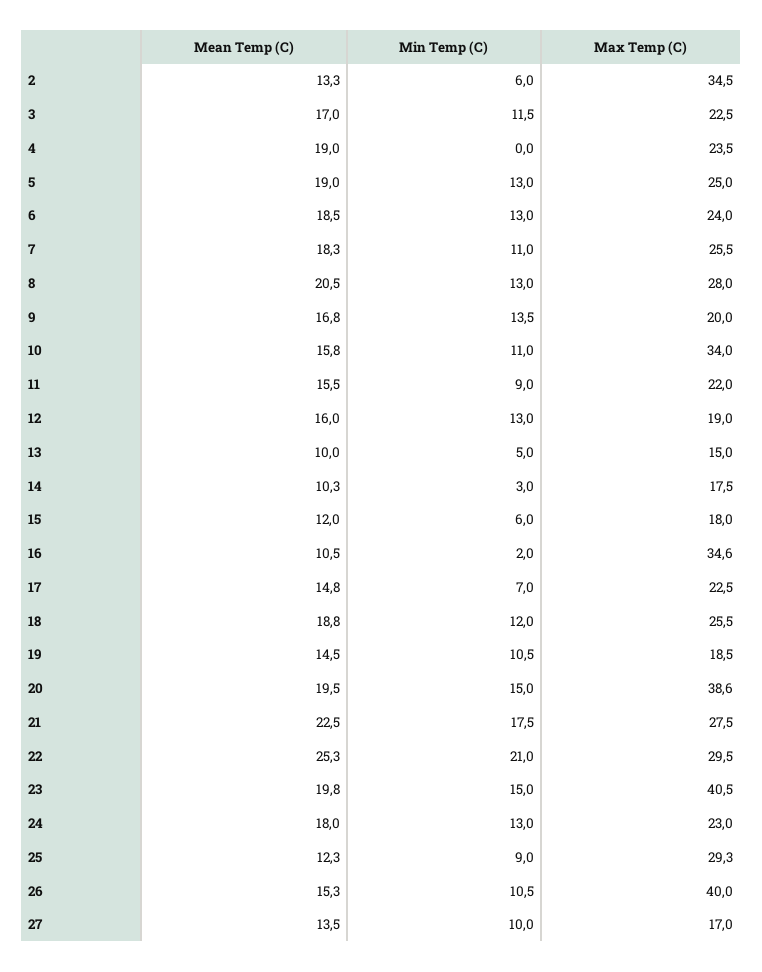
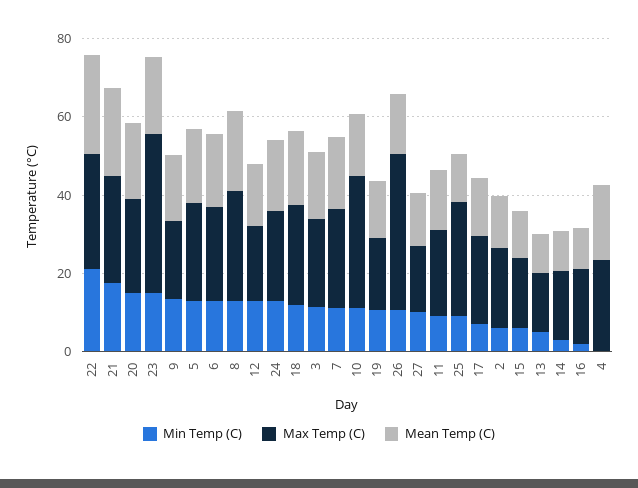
  {
    "Mean Temp (C)": {
      "2": 13.3,
      "3": 17,
      "4": 19,
      "5": 19,
      "6": 18.5,
      "7": 18.3,
      "8": 20.5,
      "9": 16.8,
      "10": 15.8,
      "11": 15.5,
      "12": 16,
      "13": 10,
      "14": 10.3,
      "15": 12,
      "16": 10.5,
      "17": 14.8,
      "18": 18.8,
      "19": 14.5,
      "20": 19.5,
      "21": 22.5,
      "22": 25.3,
      "23": 19.8,
      "24": 18,
      "25": 12.3,
      "26": 15.3,
      "27": 13.5
    },
    "Min Temp (C)": {
      "2": 6,
      "3": 11.5,
      "4": 0,
      "5": 13,
      "6": 13,
      "7": 11,
      "8": 13,
      "9": 13.5,
      "10": 11,
      "11": 9,
      "12": 13,
      "13": 5,
      "14": 3,
      "15": 6,
      "16": 2,
      "17": 7,
      "18": 12,
      "19": 10.5,
      "20": 15,
      "21": 17.5,
      "22": 21,
      "23": 15,
      "24": 13,
      "25": 9,
      "26": 10.5,
      "27": 10
    },
    "Max Temp (C)": {
-     "2": 34.5,
+     "2": 20,
      "3": 22.5,
      "4": 23.5,
      "5": 25,
      "6": 24,
      "7": 25.5,
      "8": 28,
      "9": 20,
      "10": 34,
      "11": 22,
      "12": 19,
      "13": 15,
      "14": 17.5,
      "15": 18,
-     "16": 34.6,
+     "16": 20,
      "17": 22.5,
      "18": 25.5,
      "19": 18.5,
-     "20": 38.6,
+     "20": 25,
      "21": 27.5,
      "22": 29.5,
      "23": 40.5,
      "24": 23,
      "25": 29.3,
      "26": 40,
      "27": 17
    }
  }

